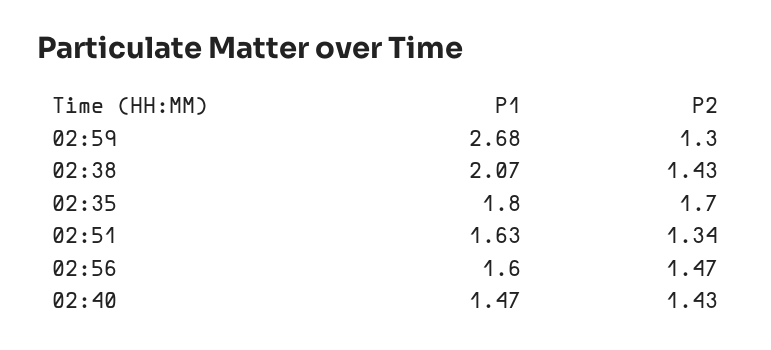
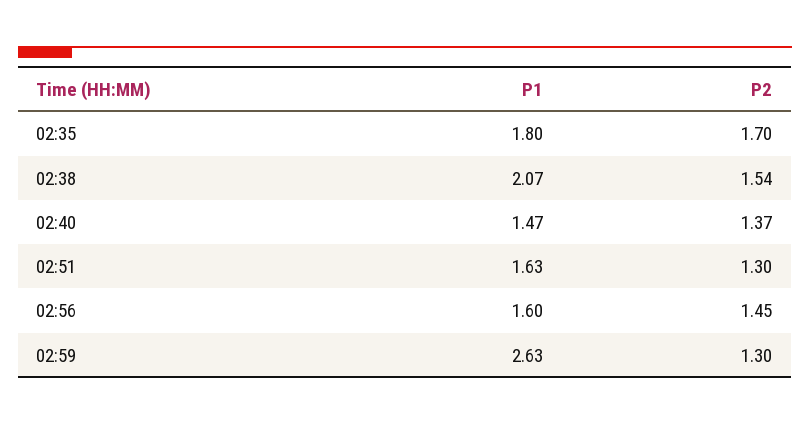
  {
    "P1": {
-     "02:59": 2.68,
+     "02:59": 2.63,
      "02:38": 2.07,
      "02:35": 1.8,
      "02:51": 1.63,
      "02:56": 1.6,
      "02:40": 1.47
    },
    "P2": {
      "02:59": 1.3,
-     "02:38": 1.43,
+     "02:38": 1.54,
      "02:35": 1.7,
-     "02:51": 1.34,
+     "02:51": 1.3,
-     "02:56": 1.47,
+     "02:56": 1.45,
-     "02:40": 1.43
+     "02:40": 1.37
    }
  }

